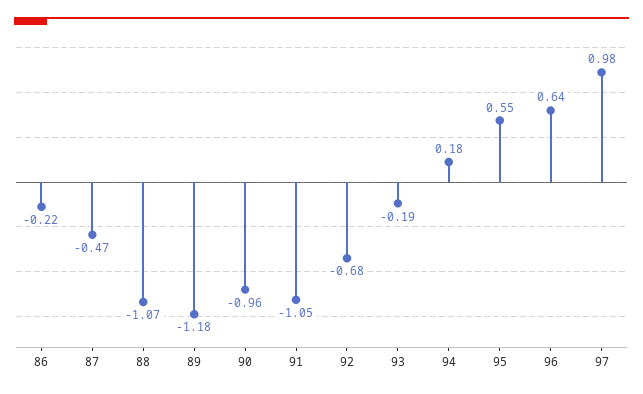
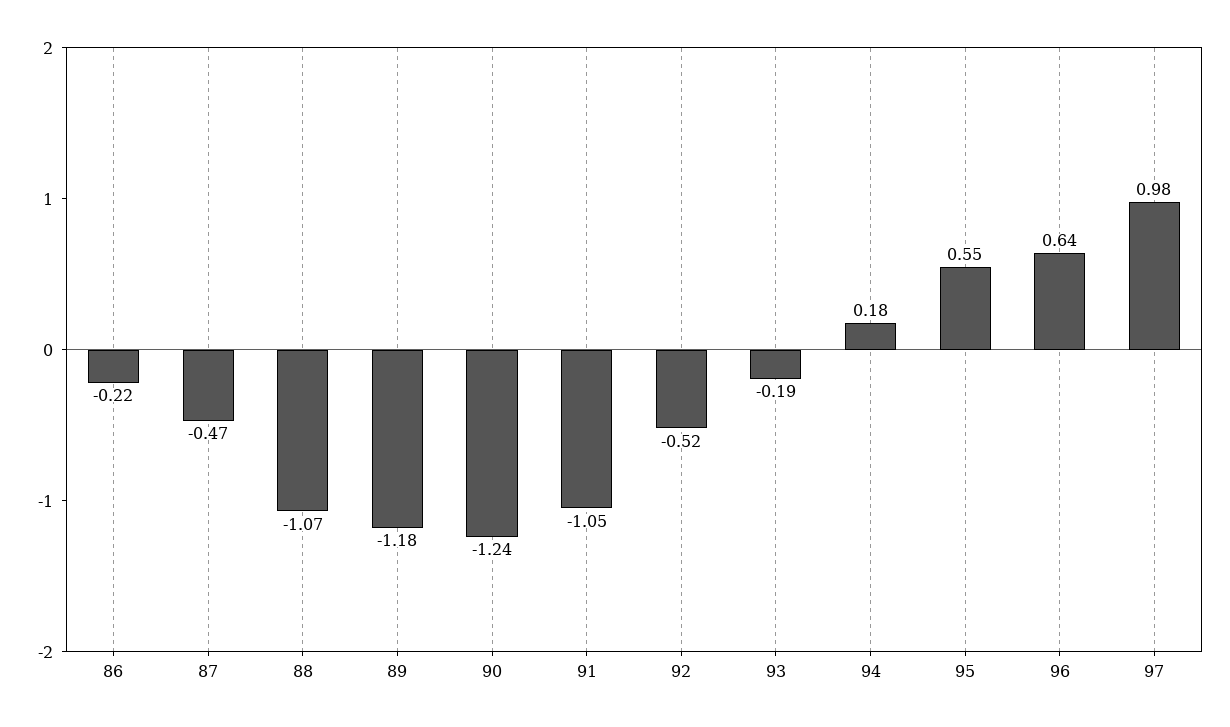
  {
    "86": -0.22,
    "87": -0.47,
    "88": -1.07,
    "89": -1.18,
-   "90": -0.96,
+   "90": -1.24,
    "91": -1.05,
-   "92": -0.68,
+   "92": -0.52,
    "93": -0.19,
    "94": 0.18,
    "95": 0.55,
    "96": 0.64,
    "97": 0.98
  }

